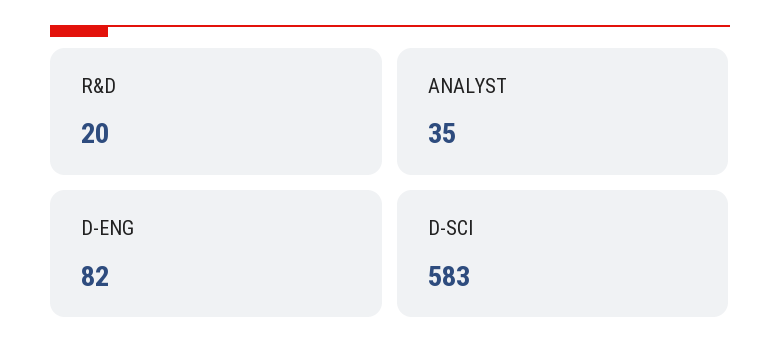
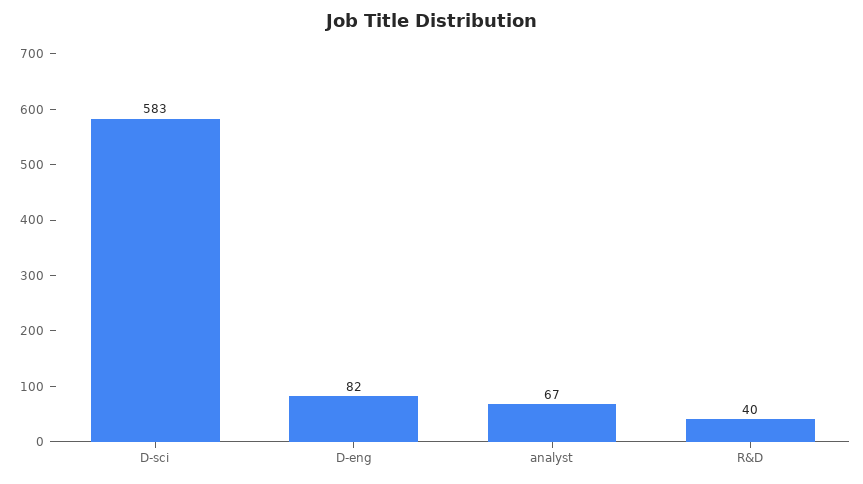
  {
-   "R&D": 20,
+   "R&D": 40,
-   "ANALYST": 35,
+   "ANALYST": 67,
    "D-ENG": 82,
    "D-SCI": 583
  }

